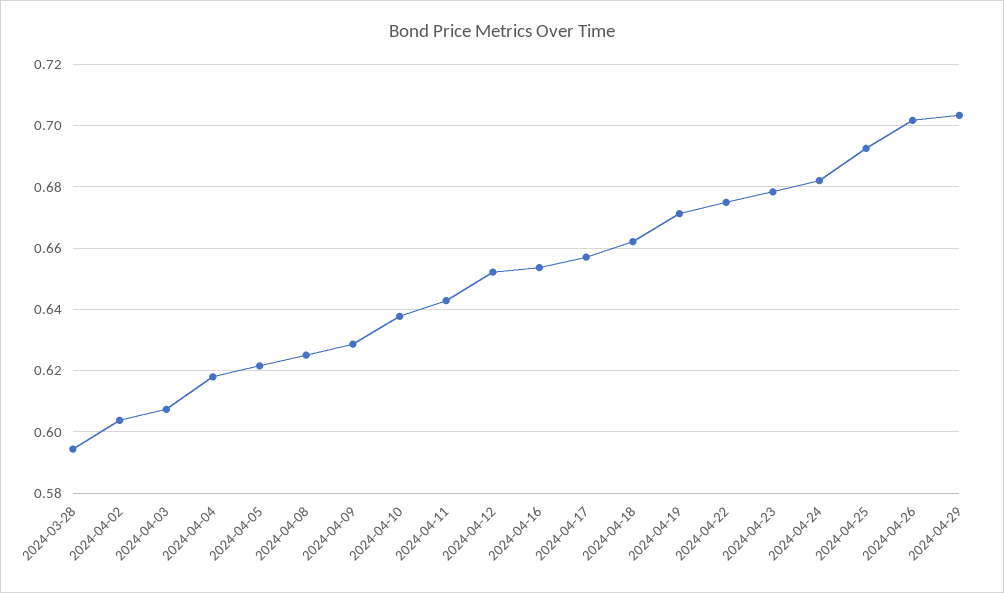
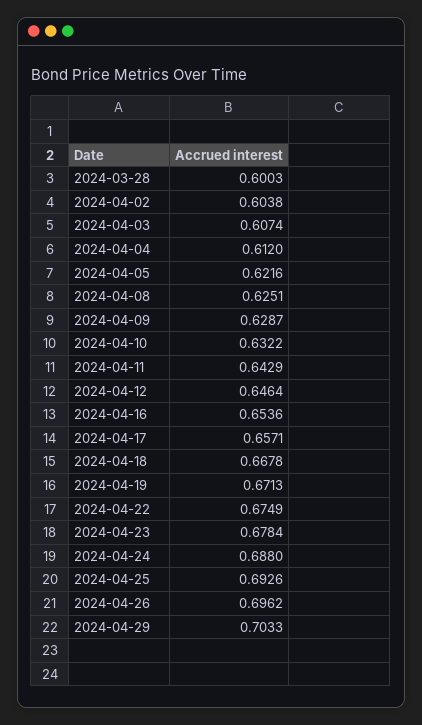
  {
-   "2024-03-28": 0.594,
+   "2024-03-28": 0.6003,
    "2024-04-02": 0.6038,
    "2024-04-03": 0.6074,
-   "2024-04-04": 0.618,
+   "2024-04-04": 0.612,
    "2024-04-05": 0.6216,
    "2024-04-08": 0.6251,
    "2024-04-09": 0.6287,
-   "2024-04-10": 0.638,
+   "2024-04-10": 0.6322,
    "2024-04-11": 0.6429,
-   "2024-04-12": 0.652,
+   "2024-04-12": 0.6464,
    "2024-04-16": 0.6536,
    "2024-04-17": 0.6571,
-   "2024-04-18": 0.662,
+   "2024-04-18": 0.6678,
    "2024-04-19": 0.6713,
    "2024-04-22": 0.6749,
    "2024-04-23": 0.6784,
-   "2024-04-24": 0.682,
+   "2024-04-24": 0.688,
    "2024-04-25": 0.6926,
-   "2024-04-26": 0.702,
+   "2024-04-26": 0.6962,
    "2024-04-29": 0.7033
  }

